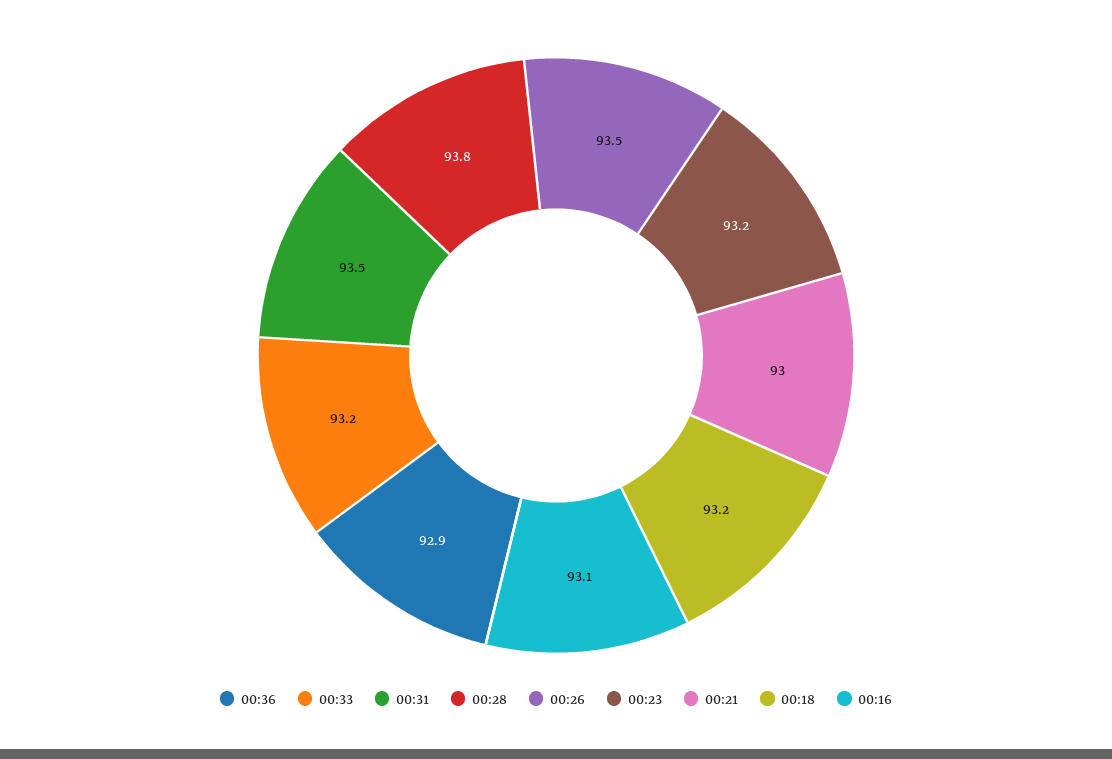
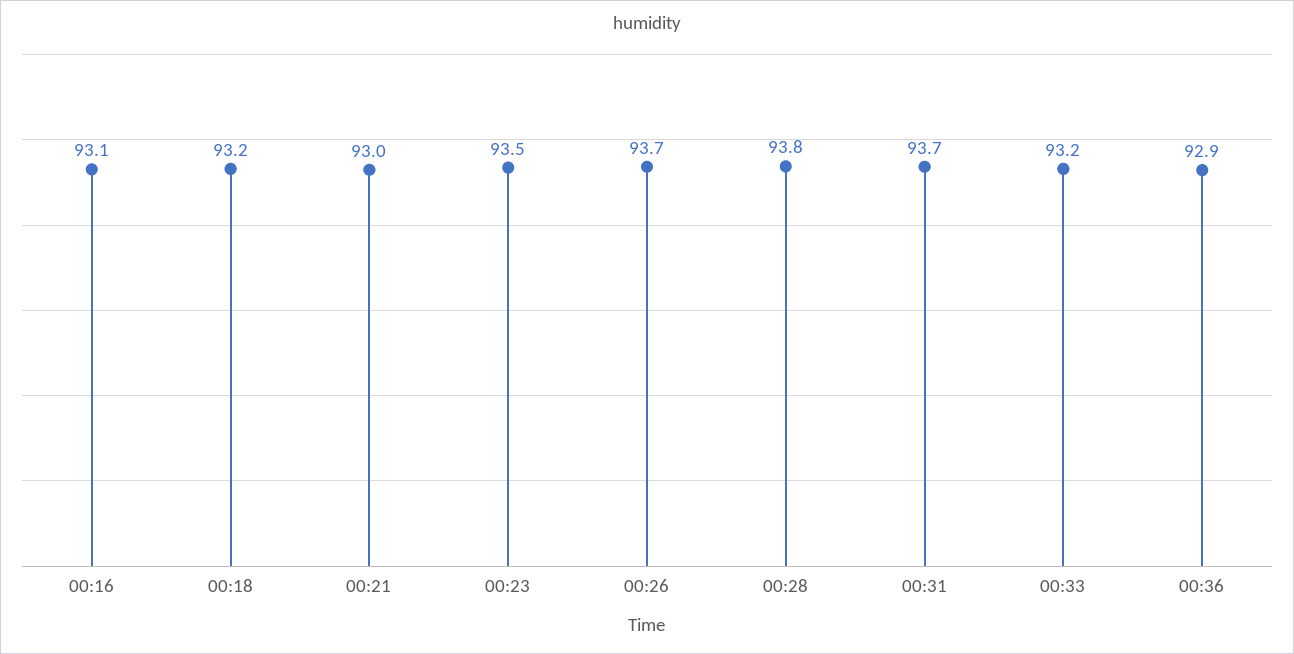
  {
    "00:36": 92.9,
    "00:33": 93.2,
-   "00:31": 93.5,
+   "00:31": 93.7,
    "00:28": 93.8,
-   "00:26": 93.5,
+   "00:26": 93.7,
-   "00:23": 93.2,
+   "00:23": 93.5,
    "00:21": 93,
    "00:18": 93.2,
    "00:16": 93.1
  }

